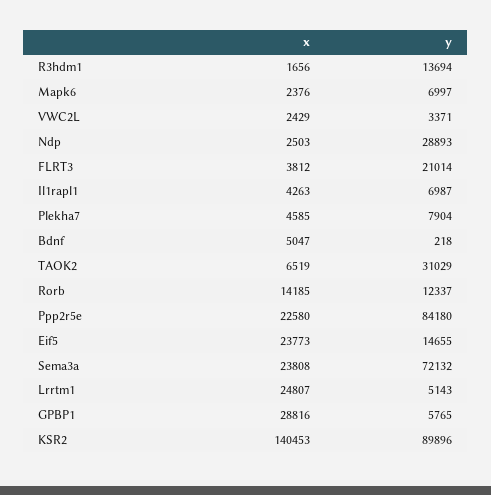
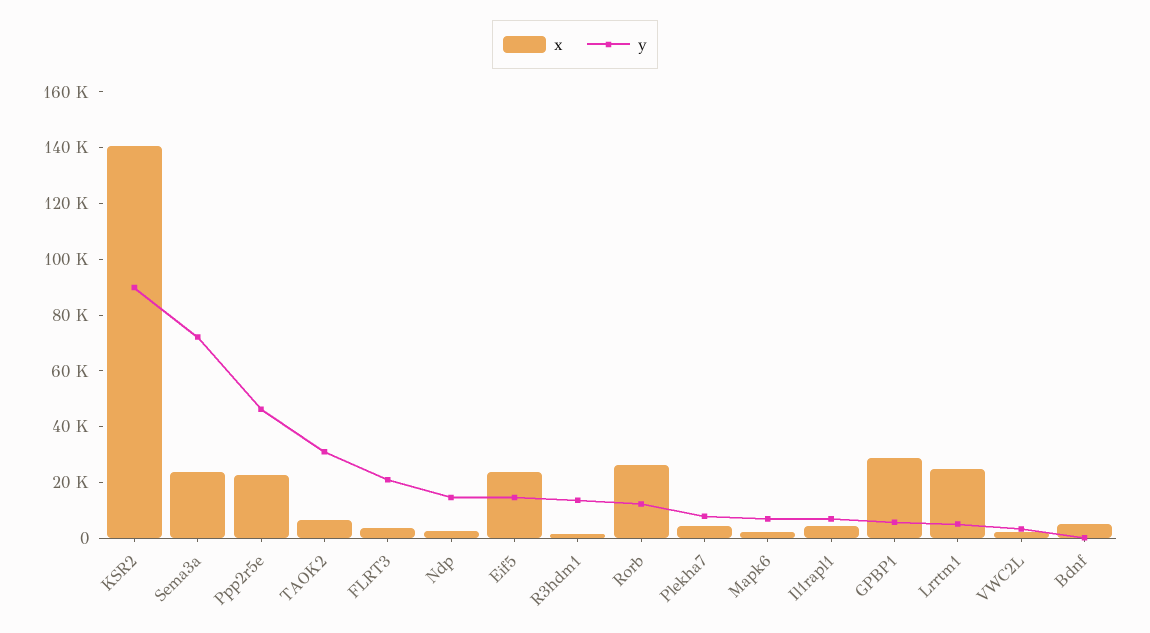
  {
    "x": {
      "R3hdm1": 1656,
      "Mapk6": 2376,
      "VWC2L": 2429,
      "Ndp": 2503,
      "FLRT3": 3812,
      "Il1rapl1": 4263,
      "Plekha7": 4585,
      "Bdnf": 5047,
      "TAOK2": 6519,
-     "Rorb": 14185,
+     "Rorb": 25000,
      "Ppp2r5e": 22580,
      "Eif5": 23773,
      "Sema3a": 23808,
      "Lrrtm1": 24807,
      "GPBP1": 28816,
      "KSR2": 140453
    },
    "y": {
      "R3hdm1": 13694,
      "Mapk6": 6997,
      "VWC2L": 3371,
-     "Ndp": 28893,
+     "Ndp": 15000,
      "FLRT3": 21014,
      "Il1rapl1": 6987,
      "Plekha7": 7904,
      "Bdnf": 218,
      "TAOK2": 31029,
      "Rorb": 12337,
-     "Ppp2r5e": 84180,
+     "Ppp2r5e": 45000,
      "Eif5": 14655,
      "Sema3a": 72132,
      "Lrrtm1": 5143,
      "GPBP1": 5765,
      "KSR2": 89896
    }
  }

